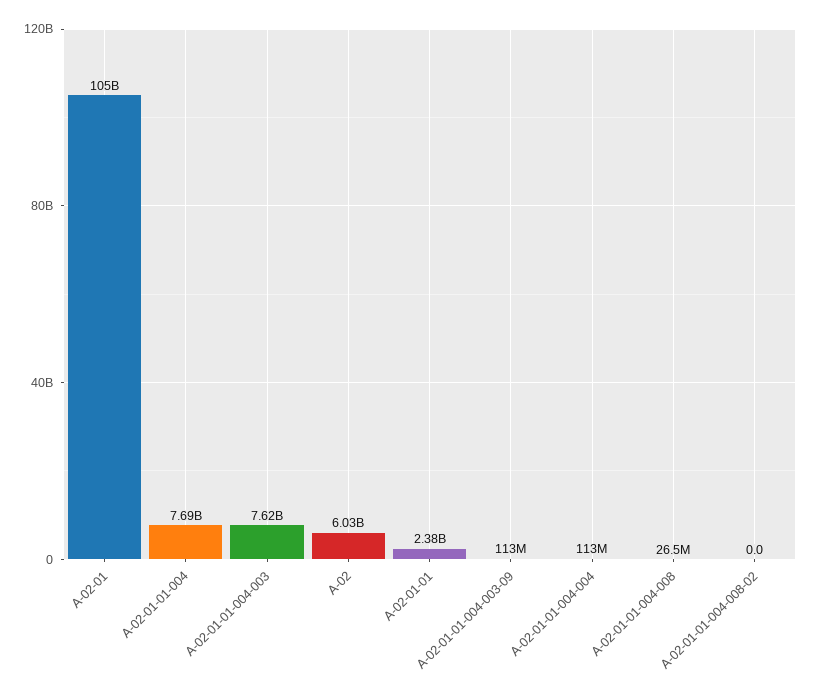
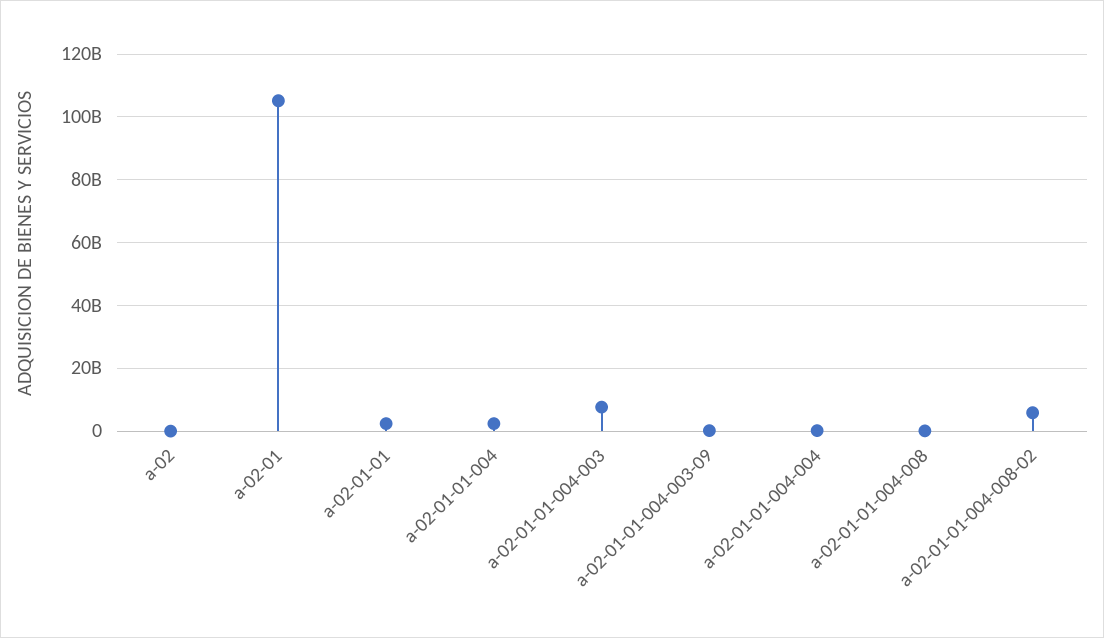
  {
    "A-02-01": 105000000000,
-   "A-02-01-01-004": 7690000000,
+   "A-02-01-01-004": 2000000000,
    "A-02-01-01-004-003": 7620000000,
-   "A-02": 6030000000,
+   "A-02": 0,
    "A-02-01-01": 2380000000,
    "A-02-01-01-004-003-09": 113000000,
    "A-02-01-01-004-004": 113000000,
    "A-02-01-01-004-008": 26500000,
-   "A-02-01-01-004-008-02": 0
+   "A-02-01-01-004-008-02": 6000000000
  }

